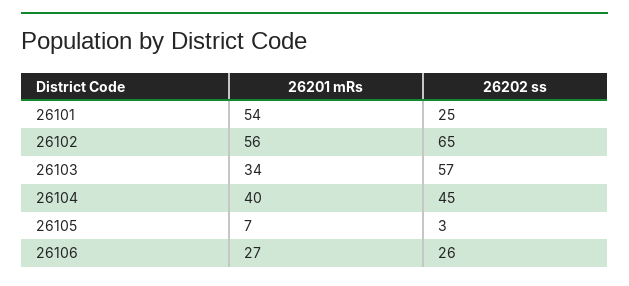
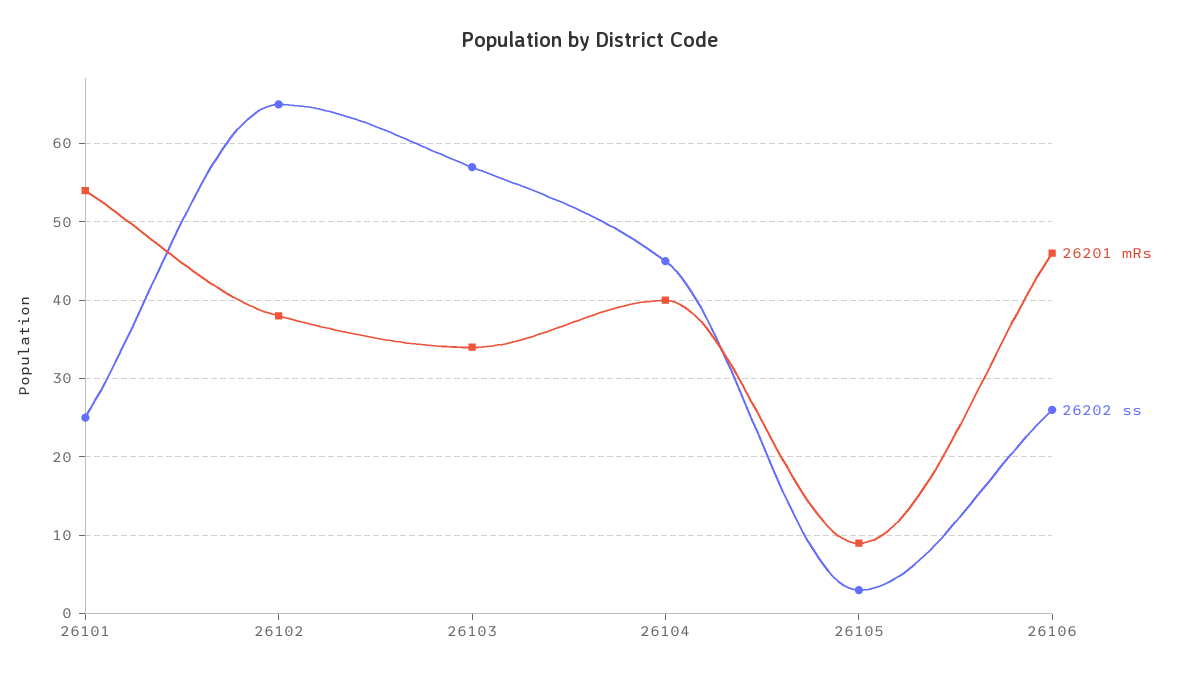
  {
    "26201 mRs": {
      "26101": 54,
-     "26102": 56,
+     "26102": 38,
      "26103": 34,
      "26104": 40,
-     "26105": 7,
+     "26105": 9,
-     "26106": 27
+     "26106": 46
    },
    "26202 ss": {
      "26101": 25,
      "26102": 65,
      "26103": 57,
      "26104": 45,
      "26105": 3,
      "26106": 26
    }
  }

